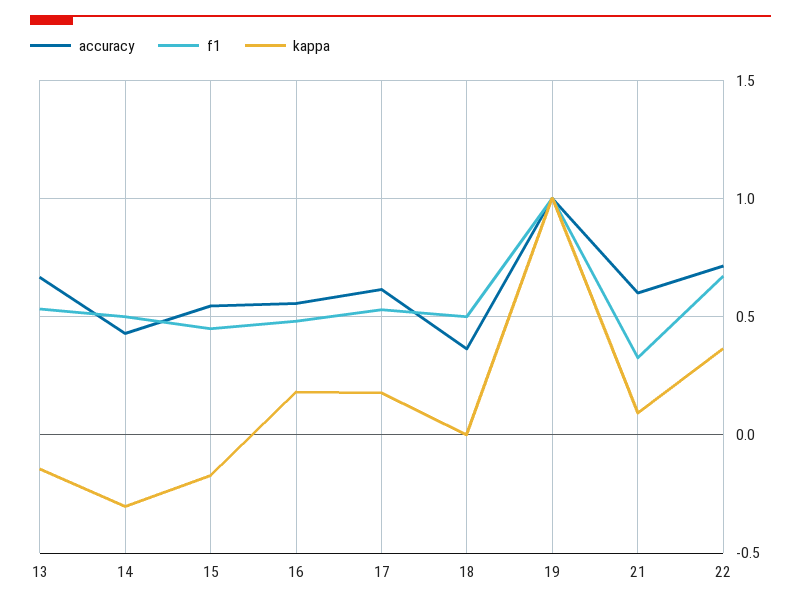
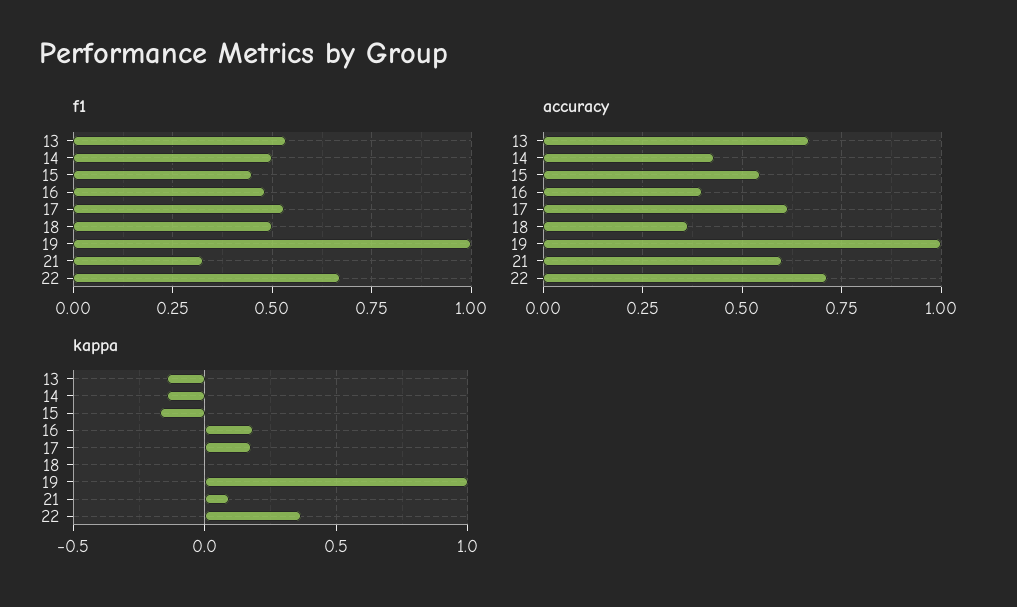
  {
    "accuracy": {
      "13": 0.675,
      "14": 0.425,
      "15": 0.55,
-     "16": 0.55,
+     "16": 0.4,
      "17": 0.625,
      "18": 0.375,
      "19": 1,
      "21": 0.6,
      "22": 0.725
    },
    "f1": {
      "13": 0.525,
      "14": 0.5,
      "15": 0.45,
      "16": 0.475,
      "17": 0.525,
      "18": 0.5,
      "19": 1,
      "21": 0.325,
      "22": 0.675
    },
    "kappa": {
      "13": -0.15,
-     "14": -0.3,
+     "14": -0.15,
      "15": -0.15,
      "16": 0.2,
      "17": 0.2,
      "18": 0,
      "19": 1,
      "21": 0.1,
      "22": 0.35
    }
  }

